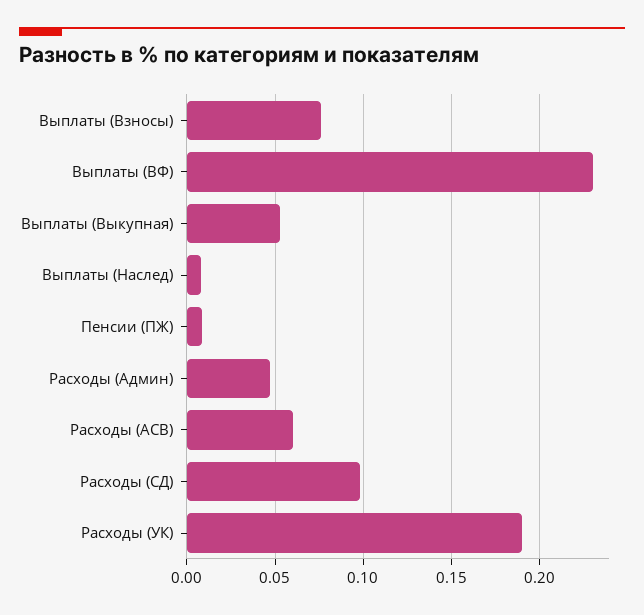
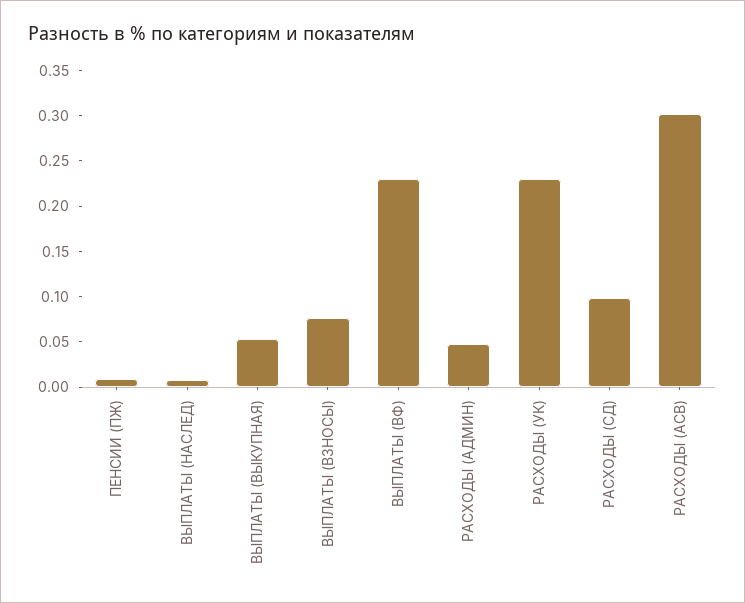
  {
    "Выплаты (Взносы)": 0.075,
    "Выплаты (ВФ)": 0.23,
    "Выплаты (Выкупная)": 0.055,
    "Выплаты (Наслед)": 0.01,
    "Пенсии (ПЖ)": 0.01,
    "Расходы (Админ)": 0.045,
-   "Расходы (АСВ)": 0.06,
+   "Расходы (АСВ)": 0.3,
    "Расходы (СД)": 0.1,
-   "Расходы (УК)": 0.19
+   "Расходы (УК)": 0.23
  }

